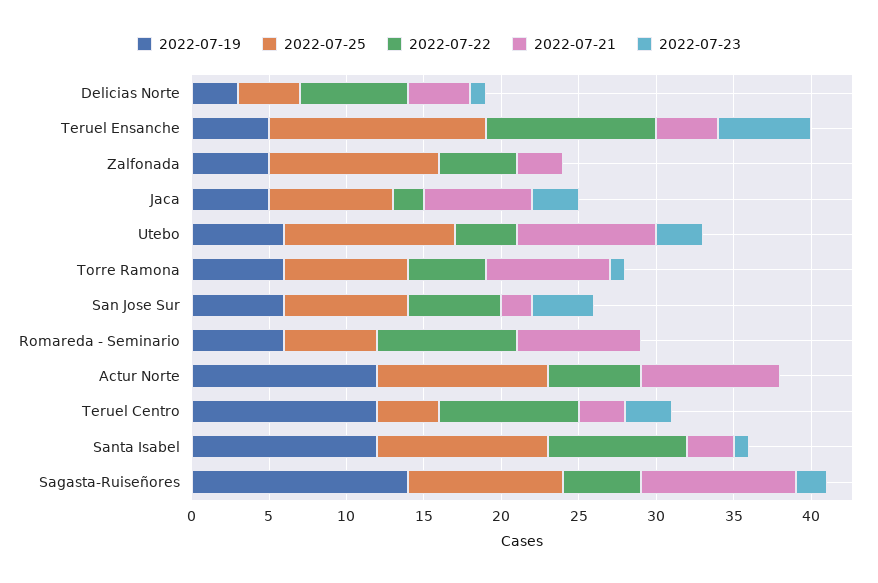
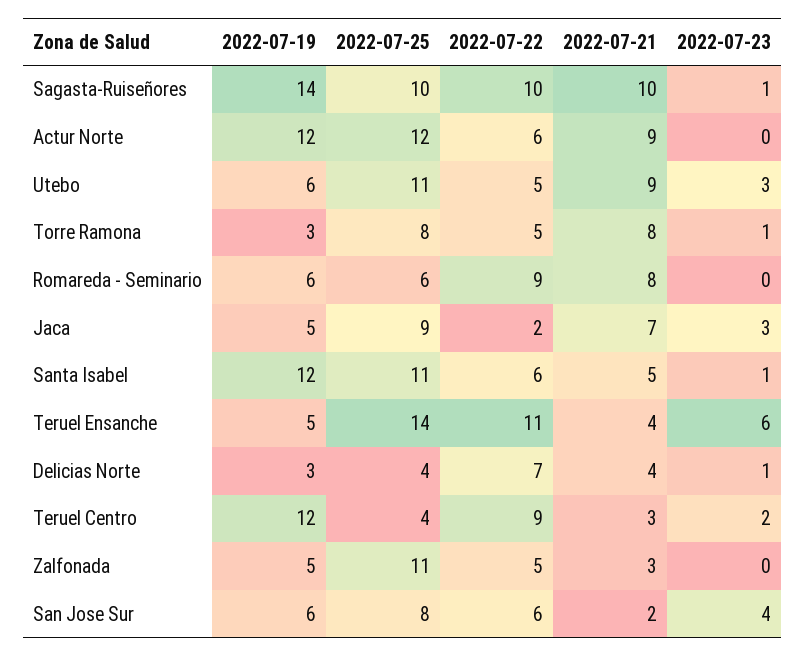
  {
    "2022-07-19": {
      "Delicias Norte": 3,
      "Teruel Ensanche": 5,
      "Zalfonada": 5,
      "Jaca": 5,
      "Utebo": 6,
-     "Torre Ramona": 6,
+     "Torre Ramona": 3,
      "San Jose Sur": 6,
      "Romareda - Seminario": 6,
      "Actur Norte": 12,
      "Teruel Centro": 12,
      "Santa Isabel": 12,
      "Sagasta-Ruiseñores": 14
    },
    "2022-07-25": {
      "Delicias Norte": 4,
      "Teruel Ensanche": 14,
      "Zalfonada": 11,
-     "Jaca": 8,
+     "Jaca": 9,
      "Utebo": 11,
      "Torre Ramona": 8,
      "San Jose Sur": 8,
      "Romareda - Seminario": 6,
-     "Actur Norte": 11,
+     "Actur Norte": 12,
      "Teruel Centro": 4,
      "Santa Isabel": 11,
      "Sagasta-Ruiseñores": 10
    },
    "2022-07-22": {
      "Delicias Norte": 7,
      "Teruel Ensanche": 11,
      "Zalfonada": 5,
      "Jaca": 2,
-     "Utebo": 4,
+     "Utebo": 5,
      "Torre Ramona": 5,
      "San Jose Sur": 6,
      "Romareda - Seminario": 9,
      "Actur Norte": 6,
      "Teruel Centro": 9,
-     "Santa Isabel": 9,
+     "Santa Isabel": 6,
-     "Sagasta-Ruiseñores": 5
+     "Sagasta-Ruiseñores": 10
    },
    "2022-07-21": {
      "Delicias Norte": 4,
      "Teruel Ensanche": 4,
      "Zalfonada": 3,
      "Jaca": 7,
      "Utebo": 9,
      "Torre Ramona": 8,
      "San Jose Sur": 2,
      "Romareda - Seminario": 8,
      "Actur Norte": 9,
      "Teruel Centro": 3,
-     "Santa Isabel": 3,
+     "Santa Isabel": 5,
      "Sagasta-Ruiseñores": 10
    },
    "2022-07-23": {
      "Delicias Norte": 1,
      "Teruel Ensanche": 6,
      "Zalfonada": 0,
      "Jaca": 3,
      "Utebo": 3,
      "Torre Ramona": 1,
      "San Jose Sur": 4,
      "Romareda - Seminario": 0,
      "Actur Norte": 0,
-     "Teruel Centro": 3,
+     "Teruel Centro": 2,
      "Santa Isabel": 1,
-     "Sagasta-Ruiseñores": 2
+     "Sagasta-Ruiseñores": 1
    }
  }

